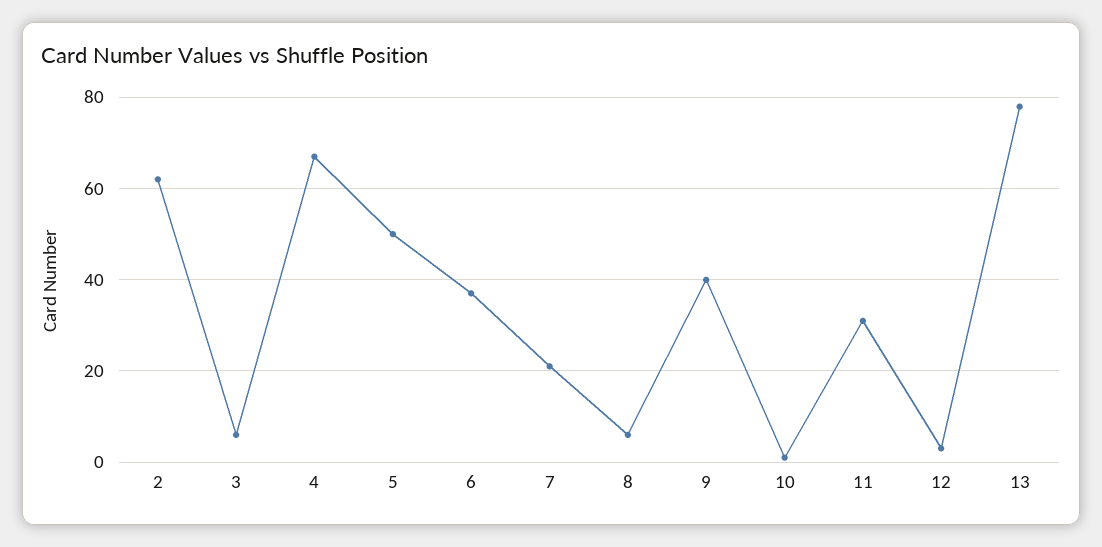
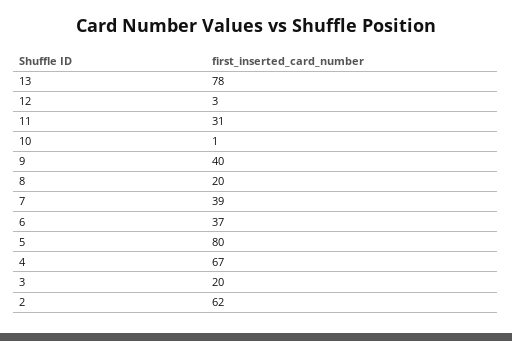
  {
    "2": 62,
-   "3": 5,
+   "3": 20,
    "4": 67,
-   "5": 50,
+   "5": 80,
    "6": 37,
-   "7": 20,
+   "7": 39,
-   "8": 5,
+   "8": 20,
    "9": 40,
    "10": 1,
    "11": 31,
    "12": 3,
    "13": 78
  }

